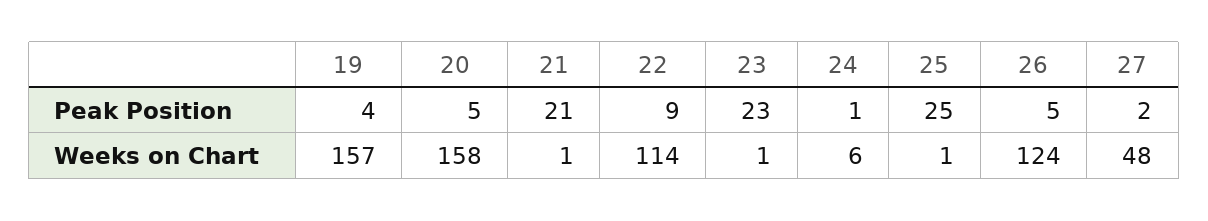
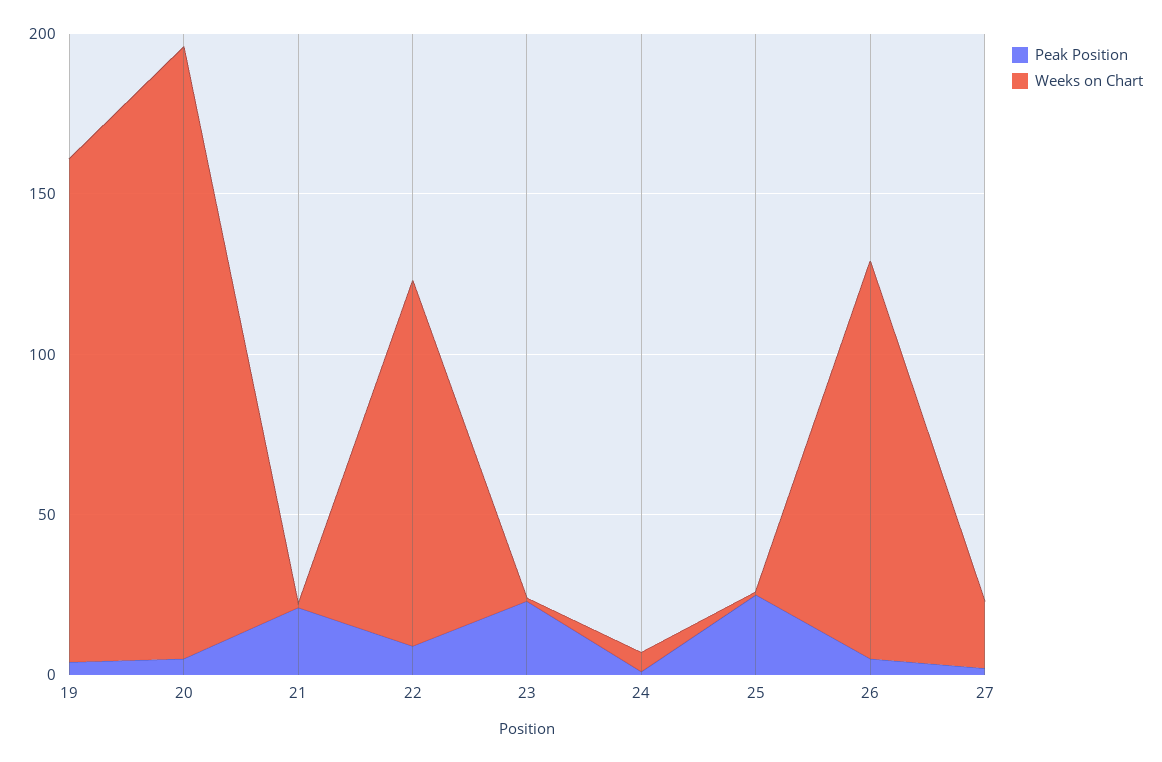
  {
    "Peak Position": {
      "19": 4,
      "20": 5,
      "21": 21,
      "22": 9,
      "23": 23,
      "24": 1,
      "25": 25,
      "26": 5,
      "27": 2
    },
    "Weeks on Chart": {
      "19": 157,
-     "20": 158,
+     "20": 190,
      "21": 1,
      "22": 114,
      "23": 1,
      "24": 6,
      "25": 1,
      "26": 124,
-     "27": 48
+     "27": 20
    }
  }

